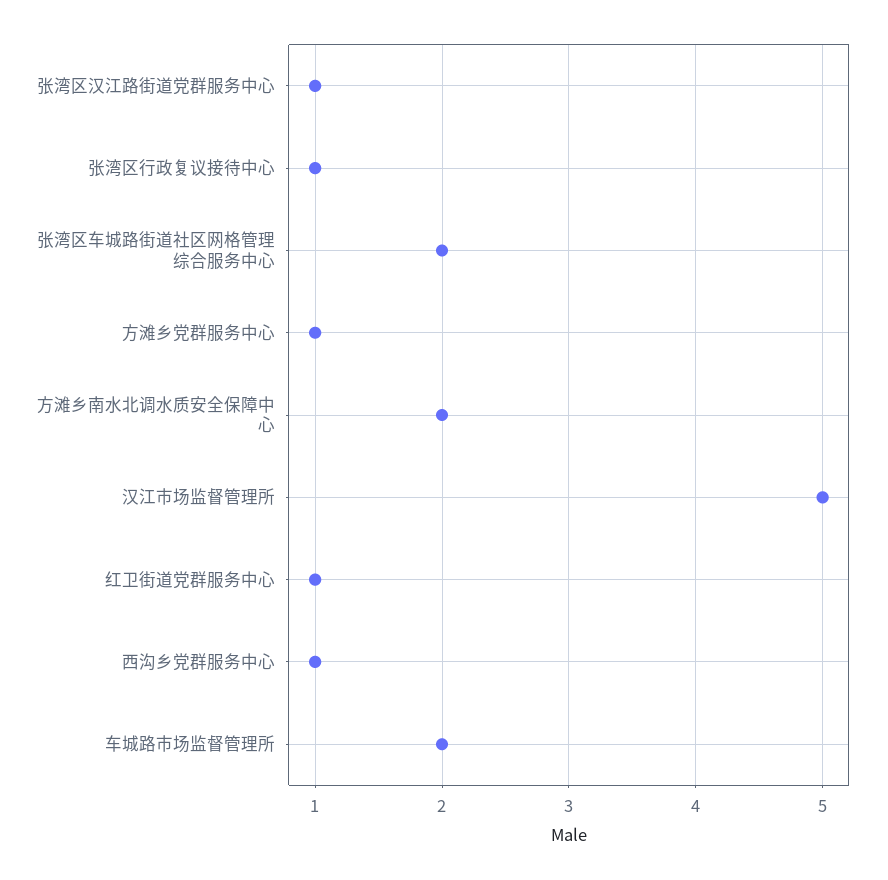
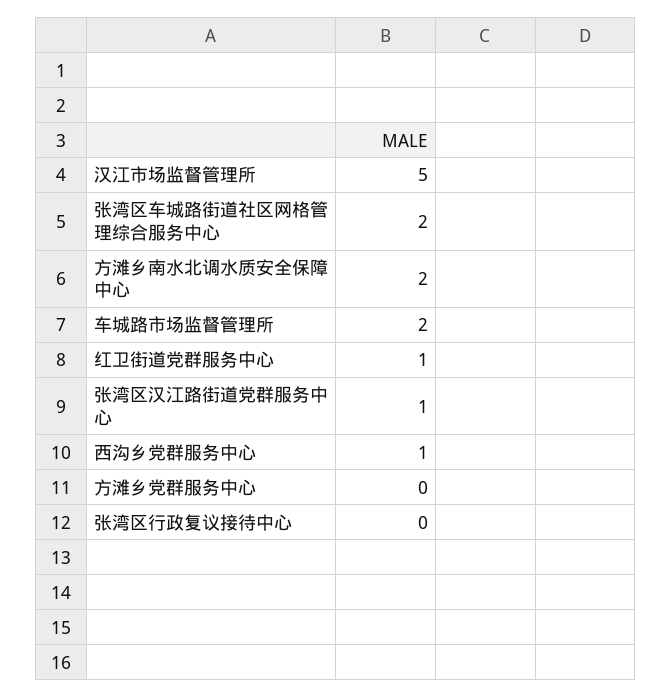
  {
    "张湾区汉江路街道党群服务中心": 1,
-   "张湾区行政复议接待中心": 1,
+   "张湾区行政复议接待中心": 0,
    "张湾区车城路街道社区网格管理综合服务中心": 2,
-   "方滩乡党群服务中心": 1,
+   "方滩乡党群服务中心": 0,
    "方滩乡南水北调水质安全保障中心": 2,
    "汉江市场监督管理所": 5,
    "红卫街道党群服务中心": 1,
    "西沟乡党群服务中心": 1,
    "车城路市场监督管理所": 2
  }

